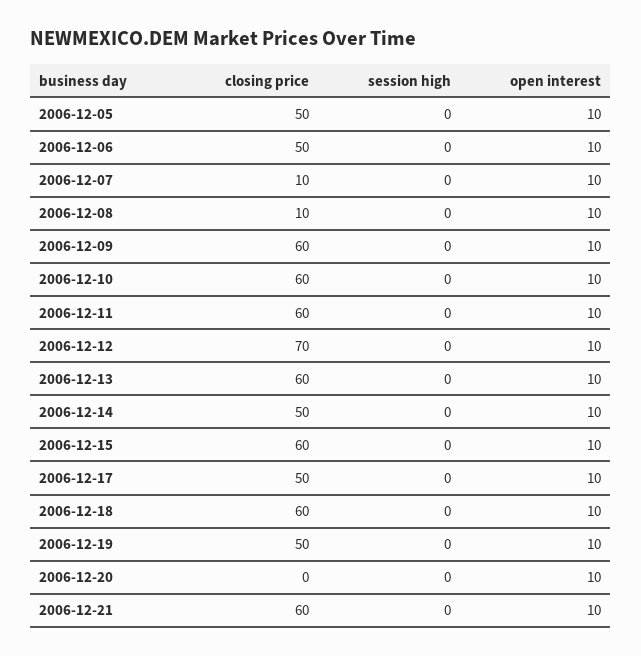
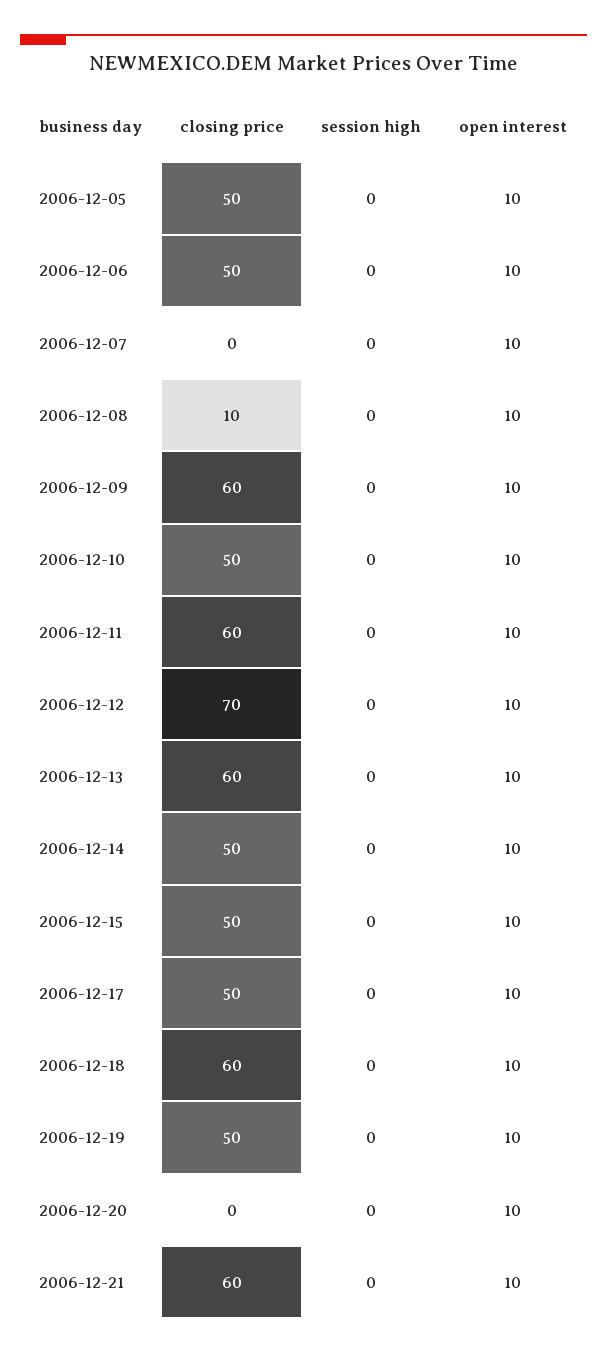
  {
    "closing price": {
      "2006-12-05": 50,
      "2006-12-06": 50,
-     "2006-12-07": 10,
+     "2006-12-07": 0,
      "2006-12-08": 10,
      "2006-12-09": 60,
-     "2006-12-10": 60,
+     "2006-12-10": 50,
      "2006-12-11": 60,
      "2006-12-12": 70,
      "2006-12-13": 60,
      "2006-12-14": 50,
-     "2006-12-15": 60,
+     "2006-12-15": 50,
      "2006-12-17": 50,
      "2006-12-18": 60,
      "2006-12-19": 50,
      "2006-12-20": 0,
      "2006-12-21": 60
    },
    "session high": {
      "2006-12-05": 0,
      "2006-12-06": 0,
      "2006-12-07": 0,
      "2006-12-08": 0,
      "2006-12-09": 0,
      "2006-12-10": 0,
      "2006-12-11": 0,
      "2006-12-12": 0,
      "2006-12-13": 0,
      "2006-12-14": 0,
      "2006-12-15": 0,
      "2006-12-17": 0,
      "2006-12-18": 0,
      "2006-12-19": 0,
      "2006-12-20": 0,
      "2006-12-21": 0
    },
    "open interest": {
      "2006-12-05": 10,
      "2006-12-06": 10,
      "2006-12-07": 10,
      "2006-12-08": 10,
      "2006-12-09": 10,
      "2006-12-10": 10,
      "2006-12-11": 10,
      "2006-12-12": 10,
      "2006-12-13": 10,
      "2006-12-14": 10,
      "2006-12-15": 10,
      "2006-12-17": 10,
      "2006-12-18": 10,
      "2006-12-19": 10,
      "2006-12-20": 10,
      "2006-12-21": 10
    }
  }

